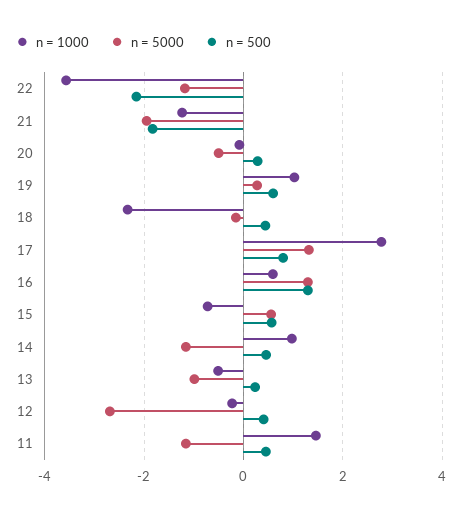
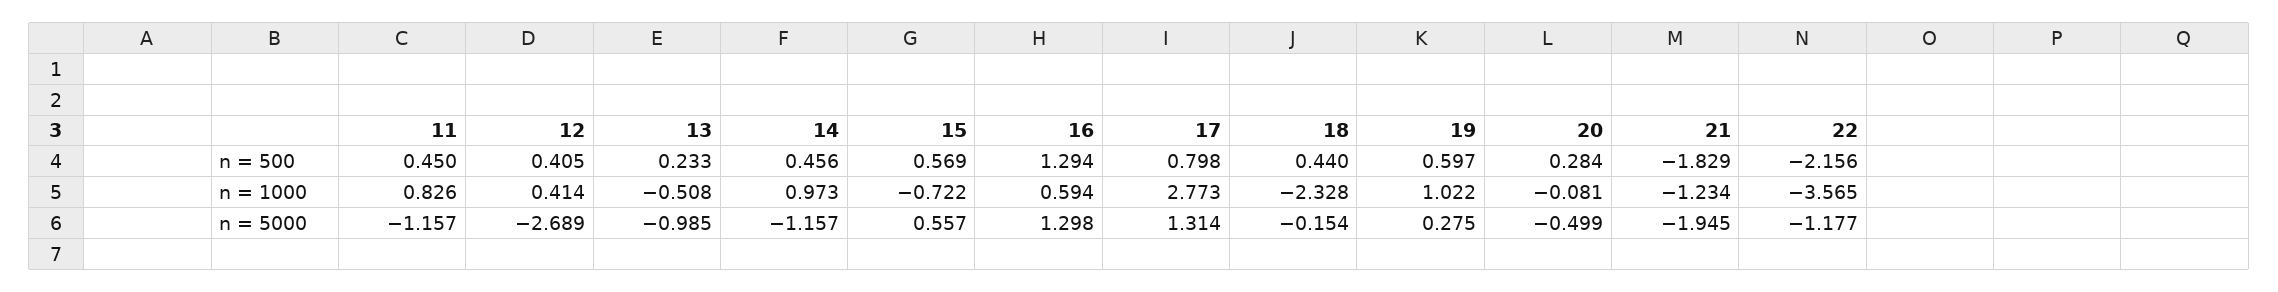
  {
    "n = 1000": {
      "22": -3.565,
      "21": -1.234,
      "20": -0.081,
      "19": 1.022,
      "18": -2.328,
      "17": 2.773,
      "16": 0.594,
      "15": -0.722,
      "14": 0.973,
      "13": -0.508,
-     "12": -0.2,
+     "12": 0.414,
-     "11": 1.4
+     "11": 0.826
    },
    "n = 5000": {
      "22": -1.177,
      "21": -1.945,
      "20": -0.499,
      "19": 0.275,
      "18": -0.154,
      "17": 1.314,
      "16": 1.298,
      "15": 0.557,
      "14": -1.157,
      "13": -0.985,
      "12": -2.689,
      "11": -1.157
    },
    "n = 500": {
      "22": -2.156,
      "21": -1.829,
      "20": 0.284,
      "19": 0.597,
      "18": 0.44,
      "17": 0.798,
      "16": 1.294,
      "15": 0.569,
      "14": 0.456,
      "13": 0.233,
      "12": 0.405,
      "11": 0.45
    }
  }

